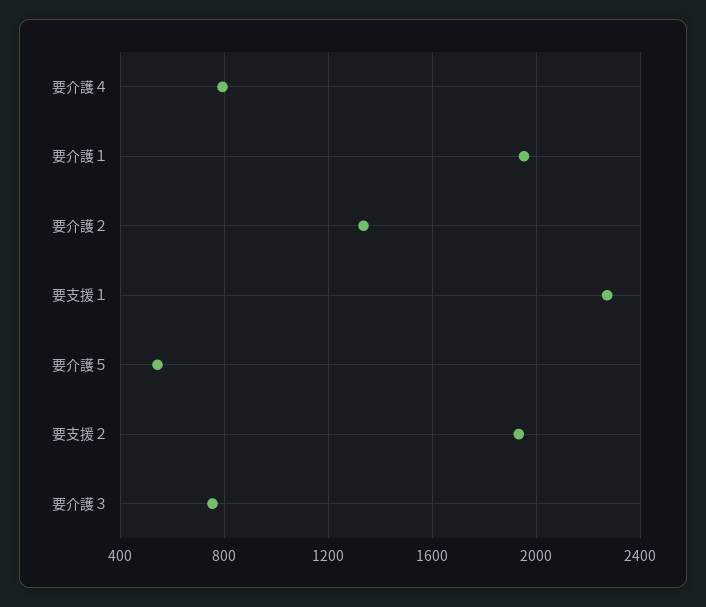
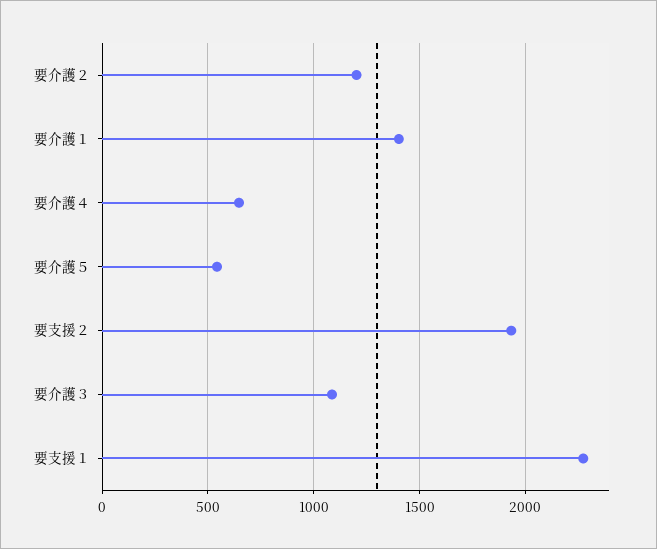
  {
-   "要介護４": 800,
+   "要介護４": 650,
-   "要介護１": 1950,
+   "要介護１": 1400,
-   "要介護２": 1350,
+   "要介護２": 1200,
    "要支援１": 2250,
    "要介護５": 550,
    "要支援２": 1950,
-   "要介護３": 750
+   "要介護３": 1100
  }

